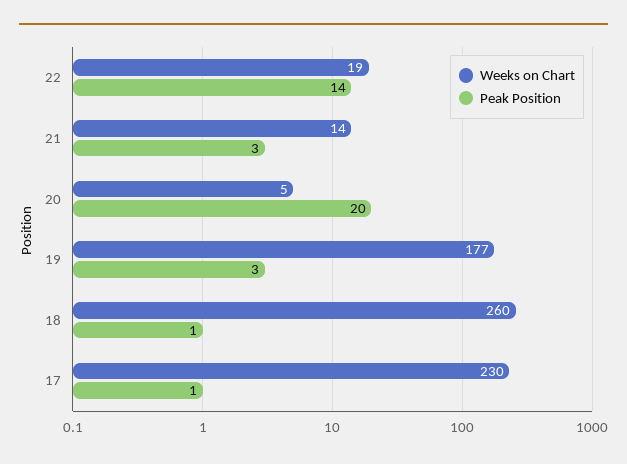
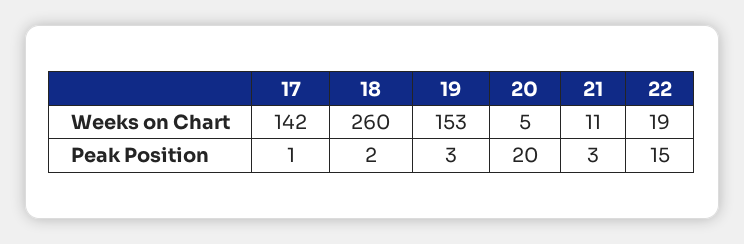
  {
    "Weeks on Chart": {
      "22": 19,
-     "21": 14,
+     "21": 11,
      "20": 5,
-     "19": 177,
+     "19": 153,
      "18": 260,
-     "17": 230
+     "17": 142
    },
    "Peak Position": {
-     "22": 14,
+     "22": 15,
      "21": 3,
      "20": 20,
      "19": 3,
-     "18": 1,
+     "18": 2,
      "17": 1
    }
  }

